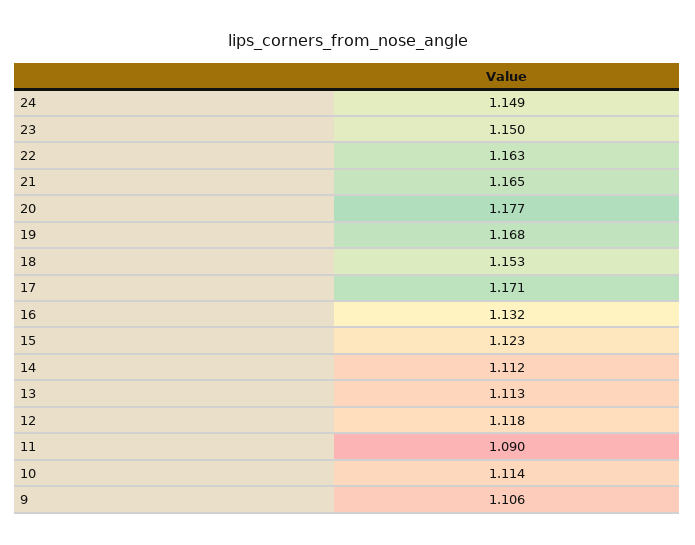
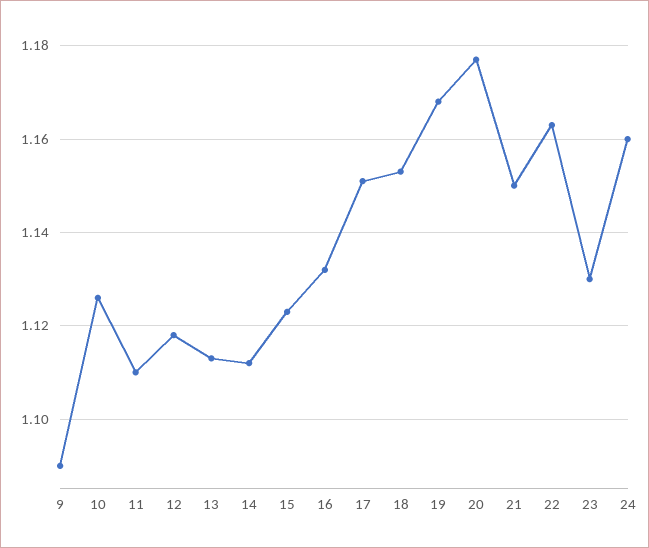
  {
-   "24": 1.149,
+   "24": 1.16,
-   "23": 1.15,
+   "23": 1.13,
    "22": 1.163,
-   "21": 1.165,
+   "21": 1.15,
    "20": 1.177,
    "19": 1.168,
    "18": 1.153,
-   "17": 1.171,
+   "17": 1.15,
    "16": 1.132,
    "15": 1.123,
    "14": 1.112,
    "13": 1.113,
    "12": 1.118,
-   "11": 1.09,
+   "11": 1.11,
-   "10": 1.114,
+   "10": 1.125,
-   "9": 1.106
+   "9": 1.09
  }

